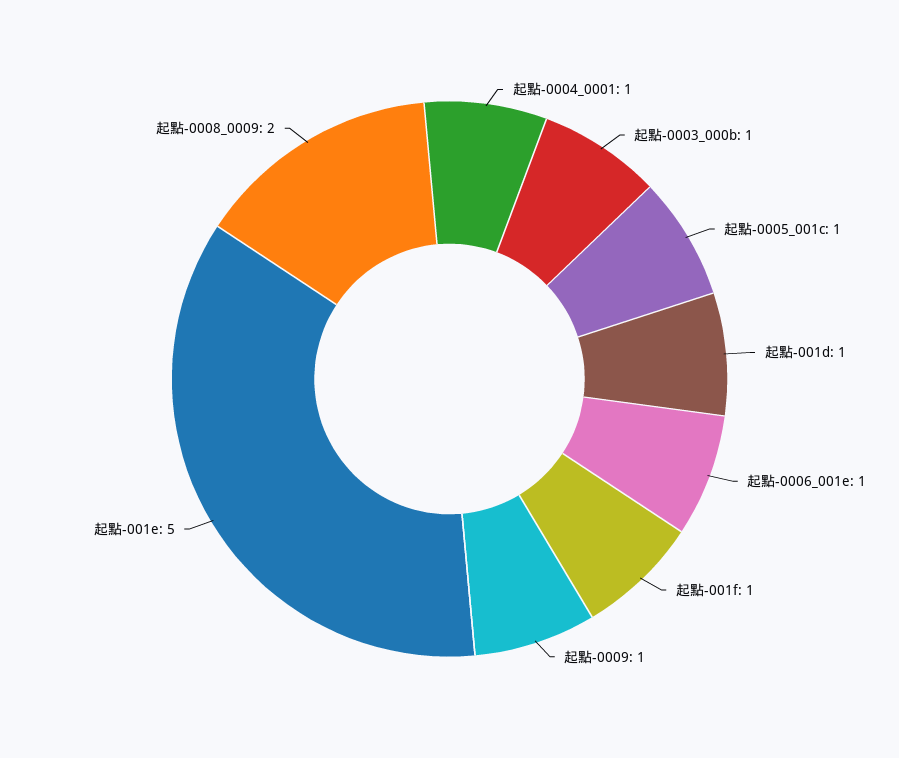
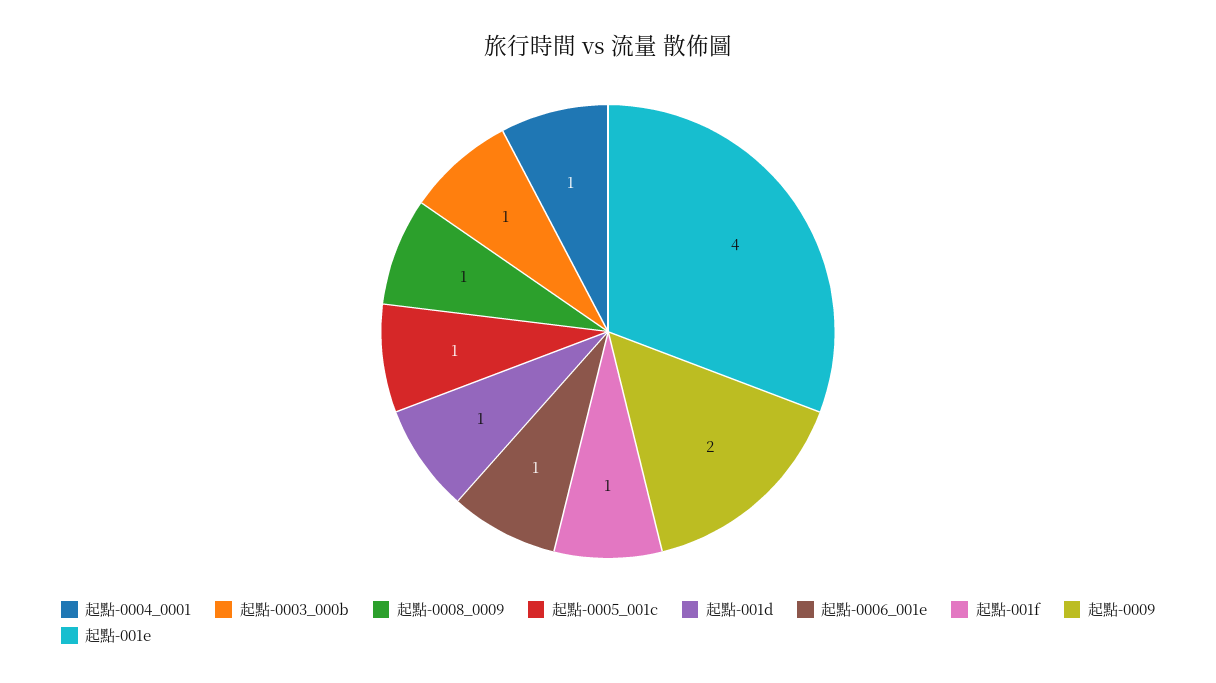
  {
    "起點-0004_0001": 1,
    "起點-0003_000b": 1,
    "起點-0005_001c": 1,
    "起點-001d": 1,
    "起點-0006_001e": 1,
    "起點-001f": 1,
-   "起點-0009": 1,
+   "起點-0009": 2,
-   "起點-001e": 5,
+   "起點-001e": 4,
-   "起點-0008_0009": 2
+   "起點-0008_0009": 1
  }

